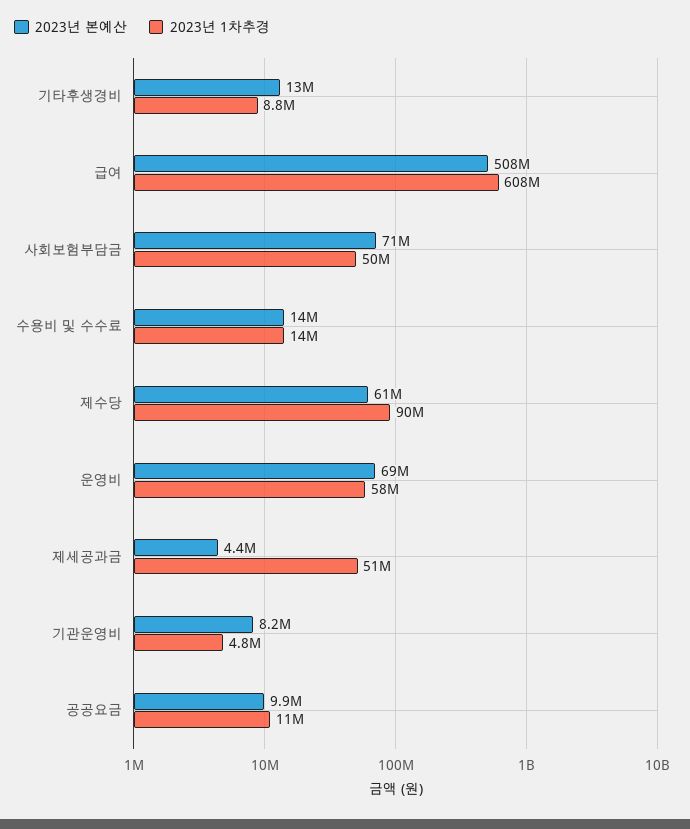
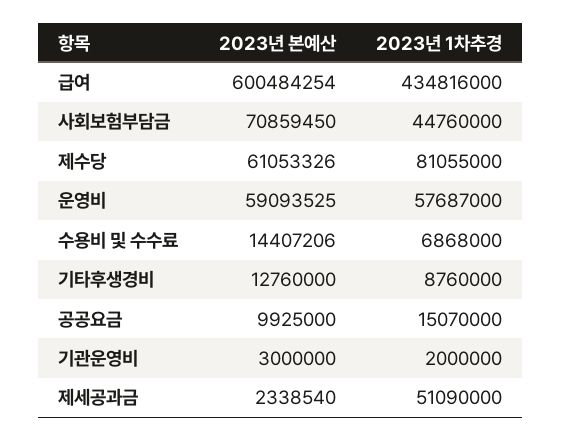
  {
    "2023년 본예산": {
      "기타후생경비": 12760000,
-     "급여": 508000000,
+     "급여": 600484254,
      "사회보험부담금": 70859450,
      "수용비 및 수수료": 14407206,
      "제수당": 61053326,
-     "운영비": 69000000,
+     "운영비": 59093525,
-     "제세공과금": 4400000,
+     "제세공과금": 2338540,
-     "기관운영비": 8200000,
+     "기관운영비": 3000000,
      "공공요금": 9925000
    },
    "2023년 1차추경": {
      "기타후생경비": 8760000,
-     "급여": 608000000,
+     "급여": 434816000,
-     "사회보험부담금": 50000000,
+     "사회보험부담금": 44760000,
-     "수용비 및 수수료": 14000000,
+     "수용비 및 수수료": 6868000,
-     "제수당": 90000000,
+     "제수당": 81055000,
      "운영비": 57687000,
      "제세공과금": 51090000,
-     "기관운영비": 4800000,
+     "기관운영비": 2000000,
-     "공공요금": 11000000
+     "공공요금": 15070000
    }
  }

